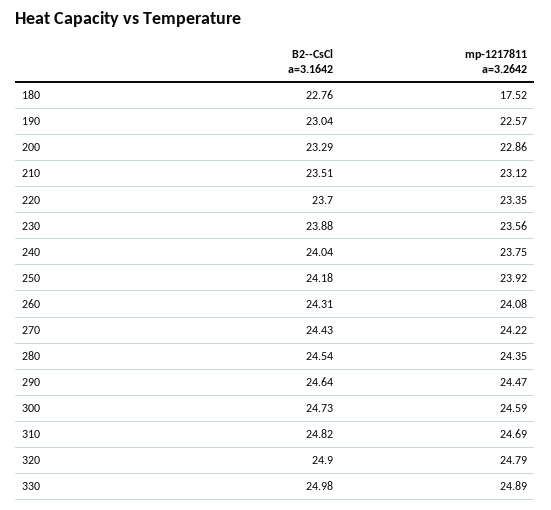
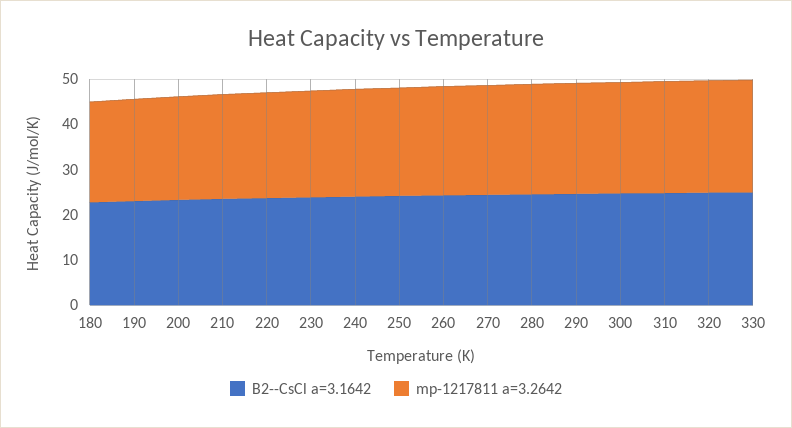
  {
    "B2--CsCl a=3.1642": {
      "180": 22.76,
      "190": 23.04,
      "200": 23.29,
      "210": 23.51,
      "220": 23.7,
      "230": 23.88,
      "240": 24.04,
      "250": 24.18,
      "260": 24.31,
      "270": 24.43,
      "280": 24.54,
      "290": 24.64,
      "300": 24.73,
      "310": 24.82,
      "320": 24.9,
      "330": 24.98
    },
    "mp-1217811 a=3.2642": {
-     "180": 17.52,
+     "180": 22,
      "190": 22.57,
      "200": 22.86,
      "210": 23.12,
      "220": 23.35,
      "230": 23.56,
      "240": 23.75,
      "250": 23.92,
      "260": 24.08,
      "270": 24.22,
      "280": 24.35,
      "290": 24.47,
      "300": 24.59,
      "310": 24.69,
      "320": 24.79,
      "330": 24.89
    }
  }

